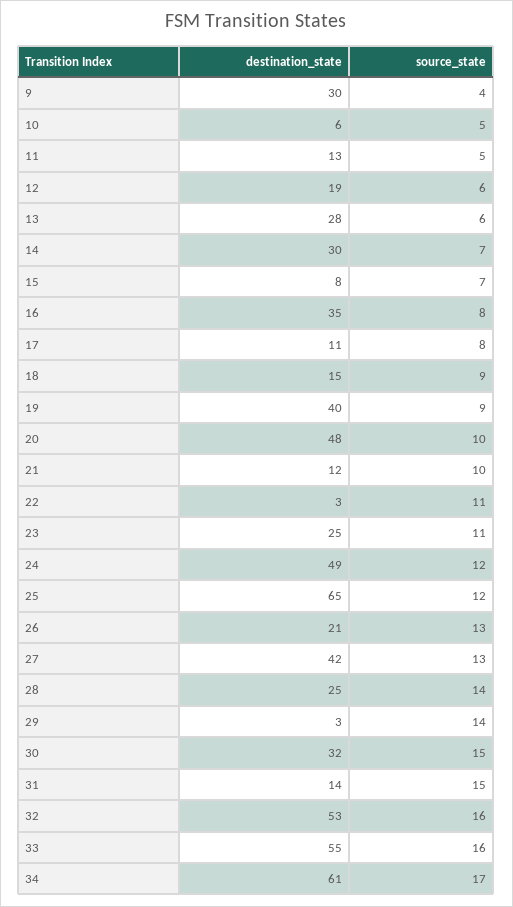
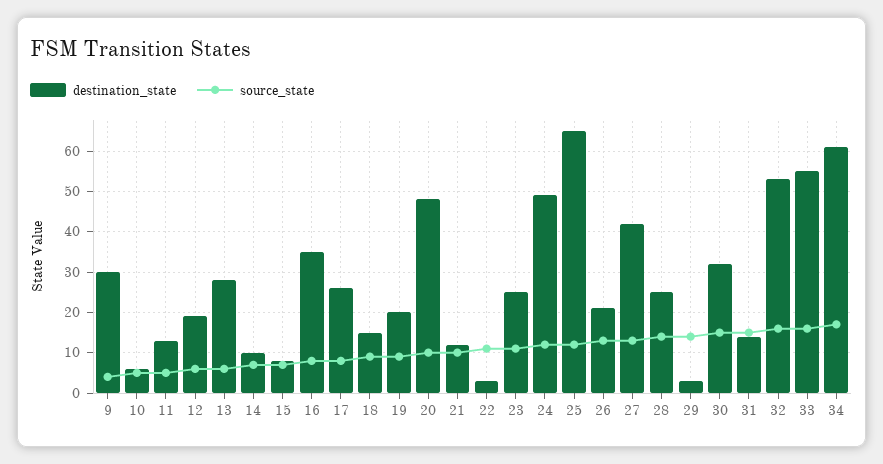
  {
    "destination_state": {
      "9": 30,
      "10": 6,
      "11": 13,
      "12": 19,
      "13": 28,
-     "14": 30,
+     "14": 10,
      "15": 8,
      "16": 35,
-     "17": 11,
+     "17": 25,
      "18": 15,
-     "19": 40,
+     "19": 20,
      "20": 48,
      "21": 12,
      "22": 3,
      "23": 25,
      "24": 49,
      "25": 65,
      "26": 21,
      "27": 42,
      "28": 25,
      "29": 3,
      "30": 32,
      "31": 14,
      "32": 53,
      "33": 55,
      "34": 61
    },
    "source_state": {
      "9": 4,
      "10": 5,
      "11": 5,
      "12": 6,
      "13": 6,
      "14": 7,
      "15": 7,
      "16": 8,
      "17": 8,
      "18": 9,
      "19": 9,
      "20": 10,
      "21": 10,
      "22": 11,
      "23": 11,
      "24": 12,
      "25": 12,
      "26": 13,
      "27": 13,
      "28": 14,
      "29": 14,
      "30": 15,
      "31": 15,
      "32": 16,
      "33": 16,
      "34": 17
    }
  }

